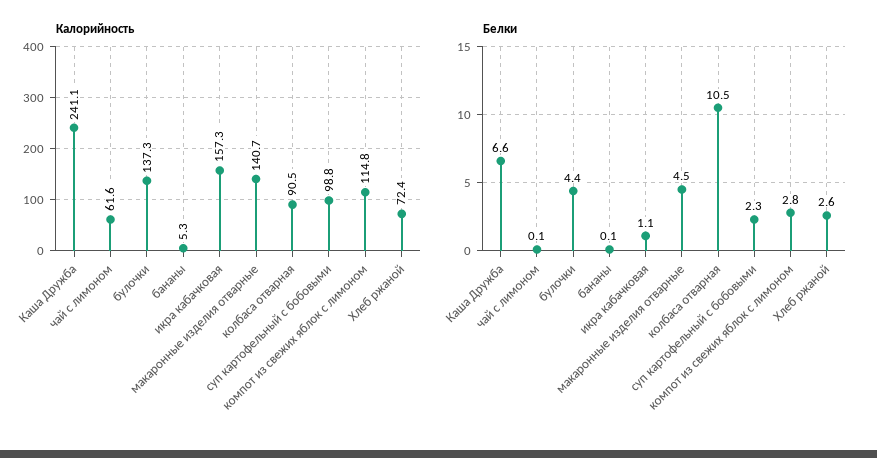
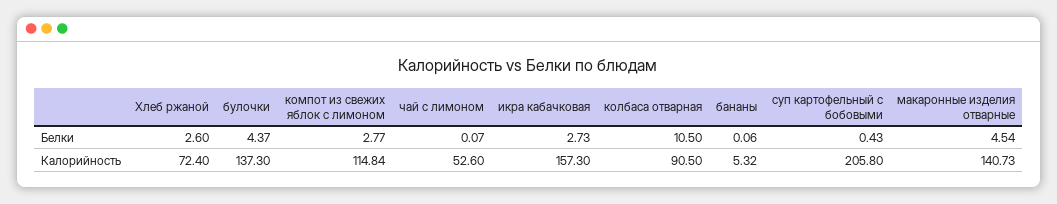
  {
    "Калорийность": {
-     "Каша Дружба": 241.1,
-     "чай с лимоном": 61.6,
+     "чай с лимоном": 52.6,
      "булочки": 137.3,
      "бананы": 5.32,
      "икра кабачковая": 157.3,
      "макаронные изделия отварные": 140.73,
      "колбаса отварная": 90.5,
-     "суп картофельный с бобовыми": 98.8,
+     "суп картофельный с бобовыми": 205.8,
      "компот из свежих яблок с лимоном": 114.84,
      "Хлеб ржаной": 72.4
    },
    "Белки": {
-     "Каша Дружба": 6.6,
      "чай с лимоном": 0.07,
      "булочки": 4.37,
      "бананы": 0.06,
-     "икра кабачковая": 1.1,
+     "икра кабачковая": 2.73,
      "макаронные изделия отварные": 4.54,
      "колбаса отварная": 10.5,
-     "суп картофельный с бобовыми": 2.3,
+     "суп картофельный с бобовыми": 0.43,
      "компот из свежих яблок с лимоном": 2.77,
      "Хлеб ржаной": 2.6
    }
  }

